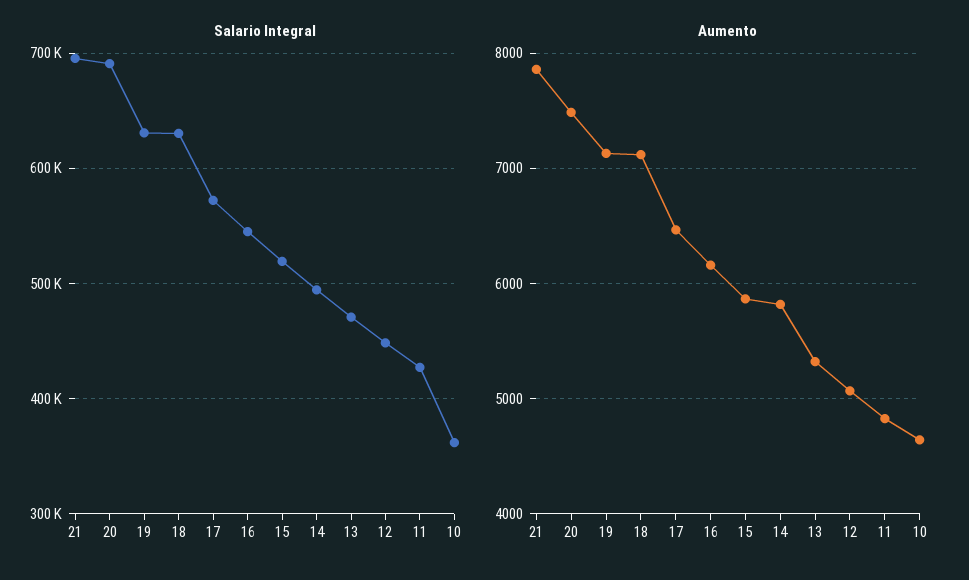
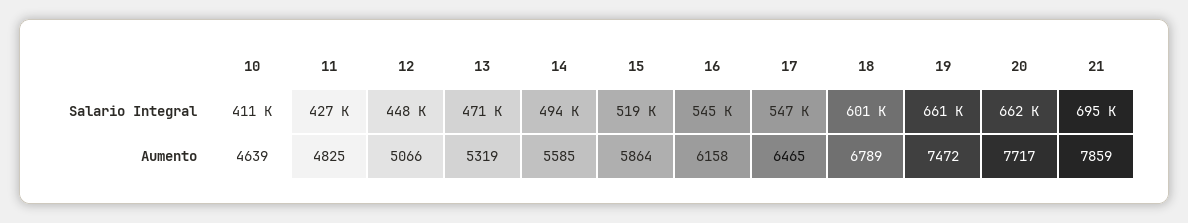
  {
    "Salario Integral": {
      "21": 695000,
-     "20": 690000,
+     "20": 662000,
-     "19": 630000,
+     "19": 661000,
-     "18": 630000,
+     "18": 601000,
-     "17": 570000,
+     "17": 547000,
      "16": 545000,
      "15": 519000,
      "14": 494000,
      "13": 471000,
      "12": 448000,
      "11": 427000,
-     "10": 360000
+     "10": 411000
    },
    "Aumento": {
      "21": 7859,
-     "20": 7500,
+     "20": 7717,
-     "19": 7100,
+     "19": 7472,
-     "18": 7100,
+     "18": 6789,
      "17": 6465,
      "16": 6158,
      "15": 5864,
-     "14": 5800,
+     "14": 5585,
      "13": 5319,
      "12": 5066,
      "11": 4825,
      "10": 4639
    }
  }

